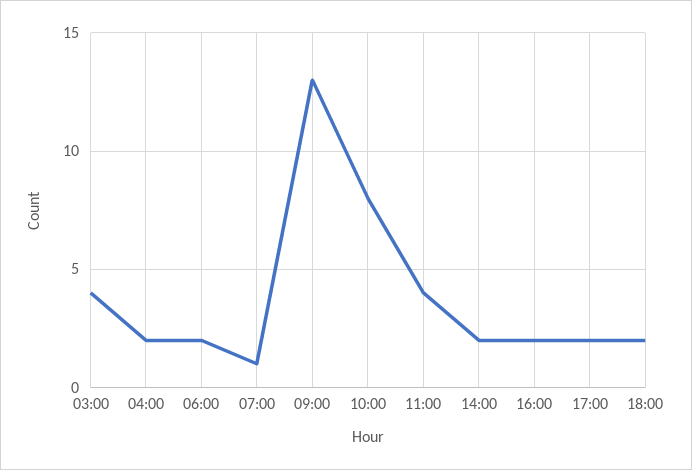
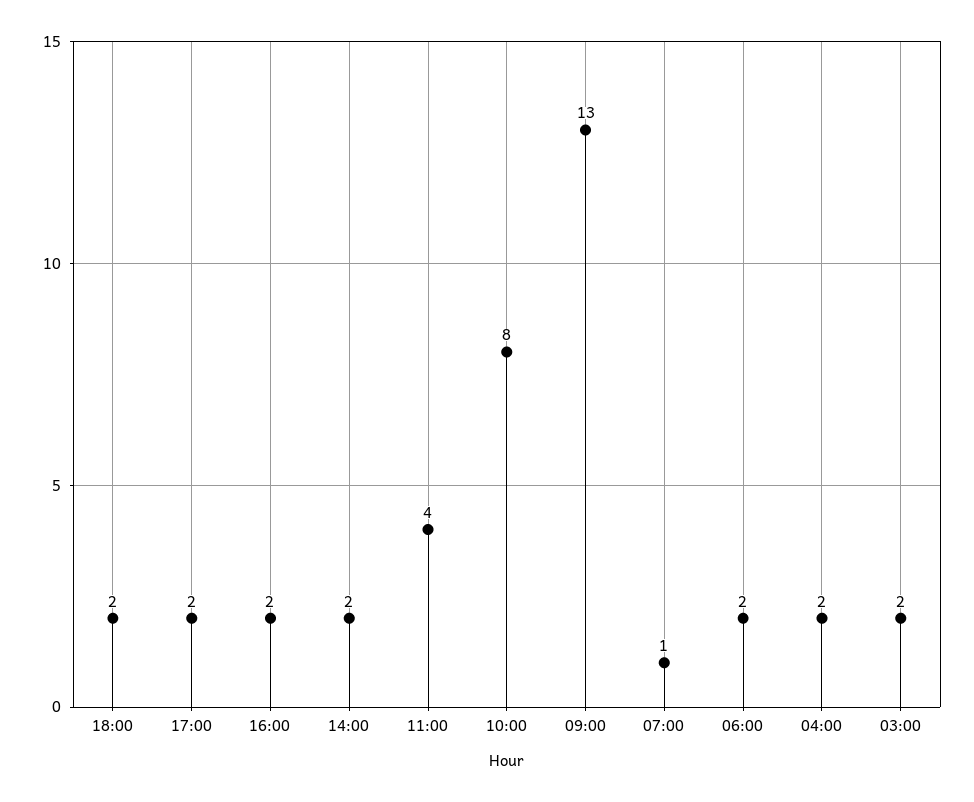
  {
-   "03:00": 4,
+   "03:00": 2,
    "04:00": 2,
    "06:00": 2,
    "07:00": 1,
    "09:00": 13,
    "10:00": 8,
    "11:00": 4,
    "14:00": 2,
    "16:00": 2,
    "17:00": 2,
    "18:00": 2
  }

